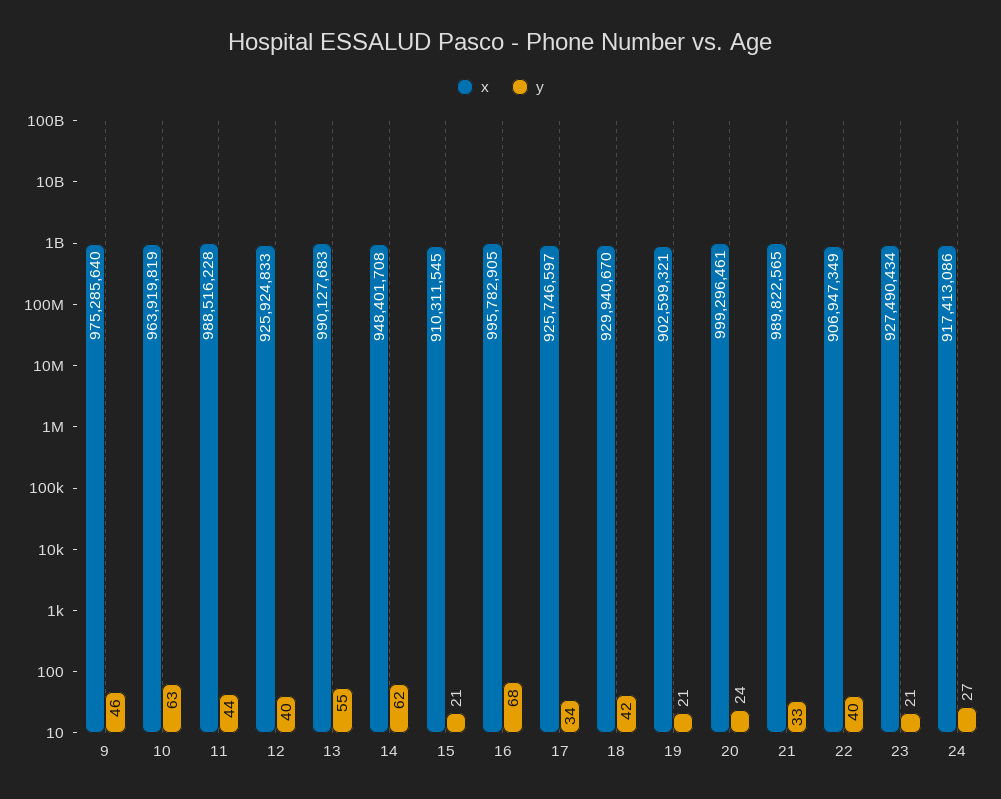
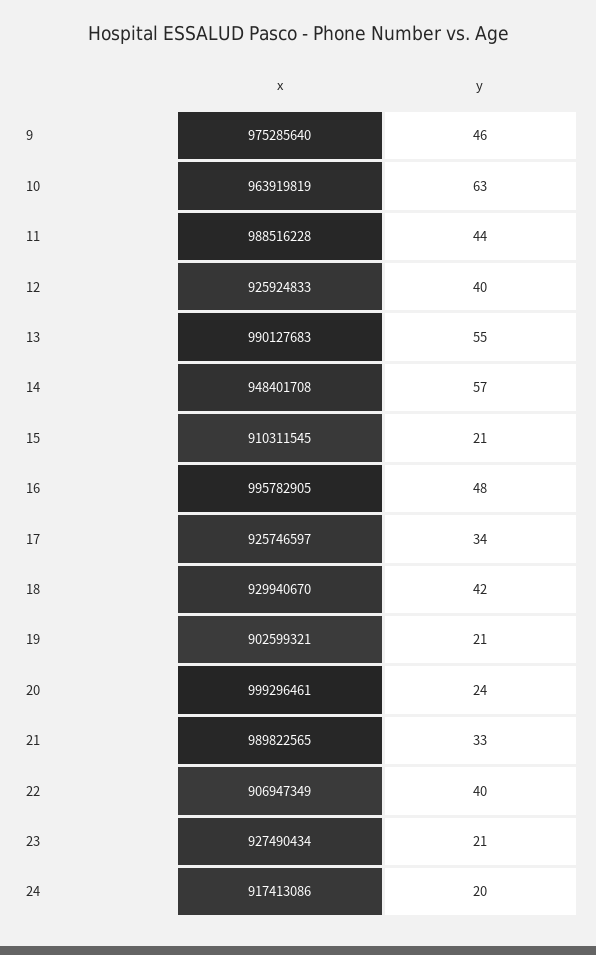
  {
    "x": {
      "9": 975285640,
      "10": 963919819,
      "11": 988516228,
      "12": 925924833,
      "13": 990127683,
      "14": 948401708,
      "15": 910311545,
      "16": 995782905,
      "17": 925746597,
      "18": 929940670,
      "19": 902599321,
      "20": 999296461,
      "21": 989822565,
      "22": 906947349,
      "23": 927490434,
      "24": 917413086
    },
    "y": {
      "9": 46,
      "10": 63,
      "11": 44,
      "12": 40,
      "13": 55,
-     "14": 62,
+     "14": 57,
      "15": 21,
-     "16": 68,
+     "16": 48,
      "17": 34,
      "18": 42,
      "19": 21,
      "20": 24,
      "21": 33,
      "22": 40,
      "23": 21,
-     "24": 27
+     "24": 20
    }
  }

